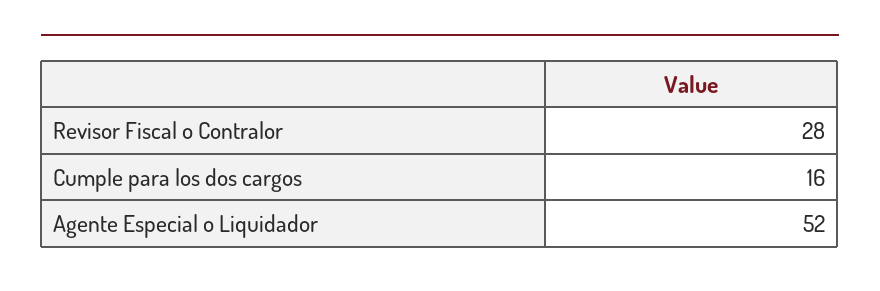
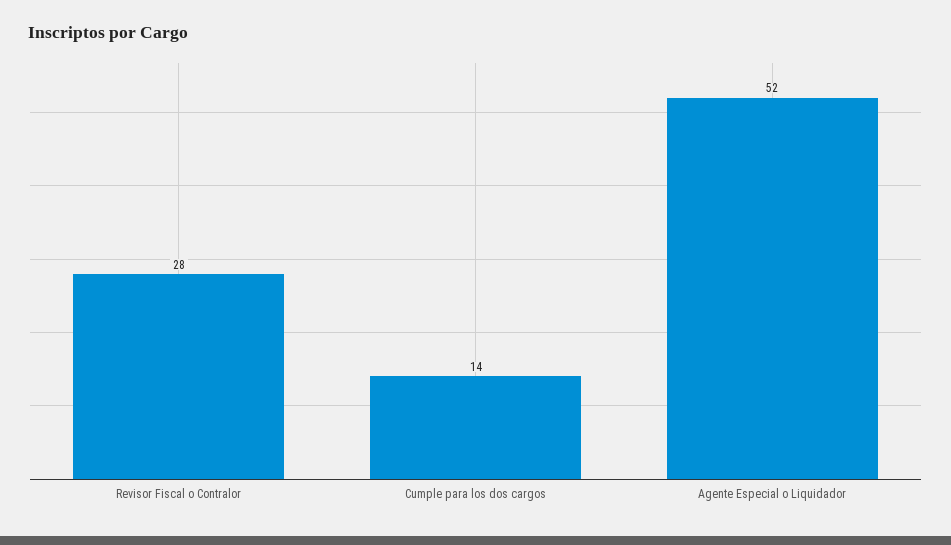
  {
    "Revisor Fiscal o Contralor": 28,
-   "Cumple para los dos cargos": 16,
+   "Cumple para los dos cargos": 14,
    "Agente Especial o Liquidador": 52
  }

